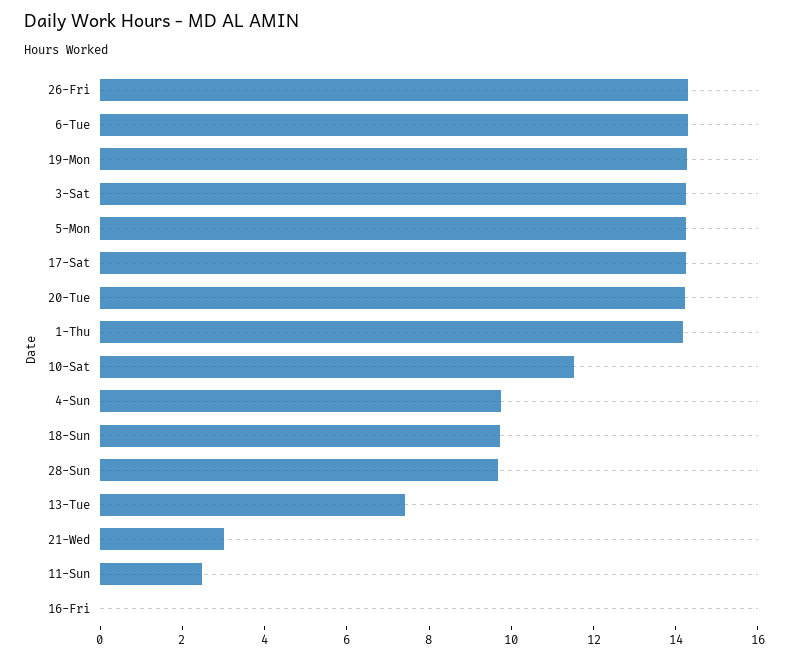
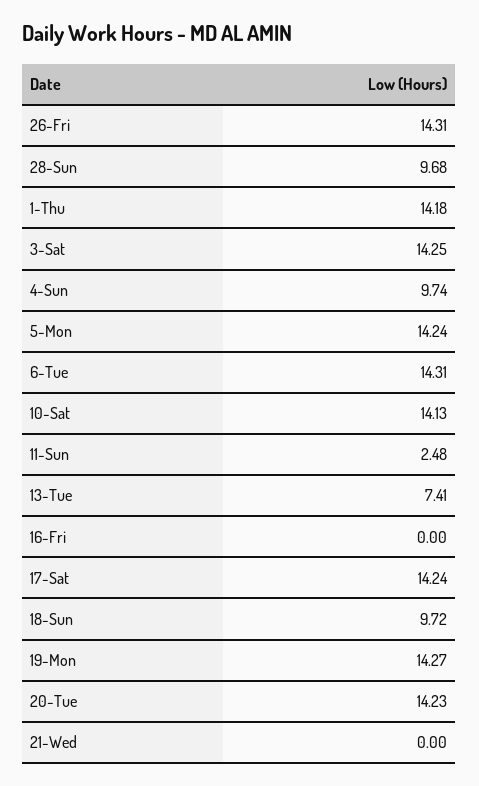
  {
    "26-Fri": 14.31,
    "6-Tue": 14.31,
    "19-Mon": 14.27,
    "3-Sat": 14.25,
    "5-Mon": 14.24,
    "17-Sat": 14.24,
    "20-Tue": 14.23,
    "1-Thu": 14.18,
-   "10-Sat": 11.5,
+   "10-Sat": 14.13,
    "4-Sun": 9.74,
    "18-Sun": 9.72,
    "28-Sun": 9.68,
    "13-Tue": 7.41,
-   "21-Wed": 3,
+   "21-Wed": 0,
    "11-Sun": 2.48,
    "16-Fri": 0
  }

